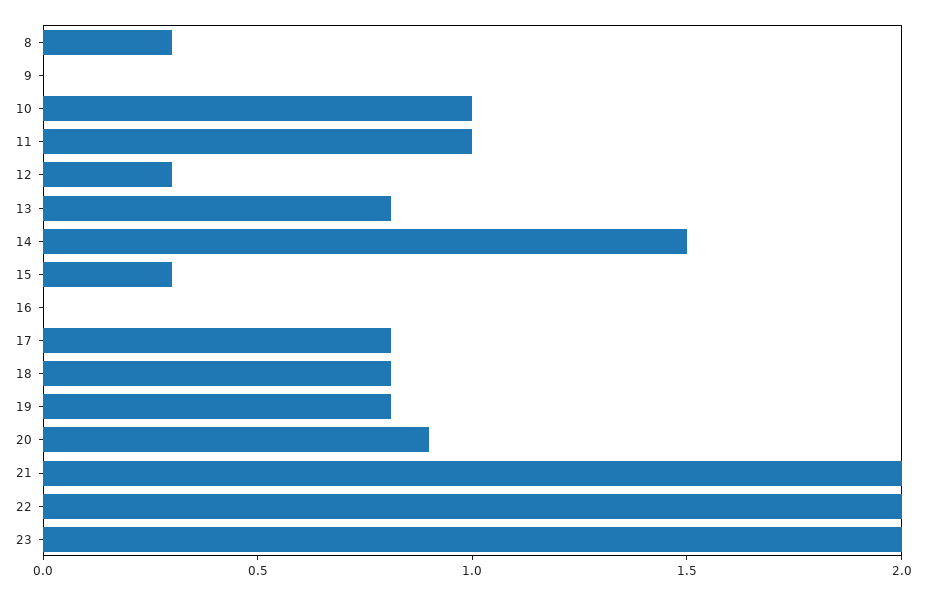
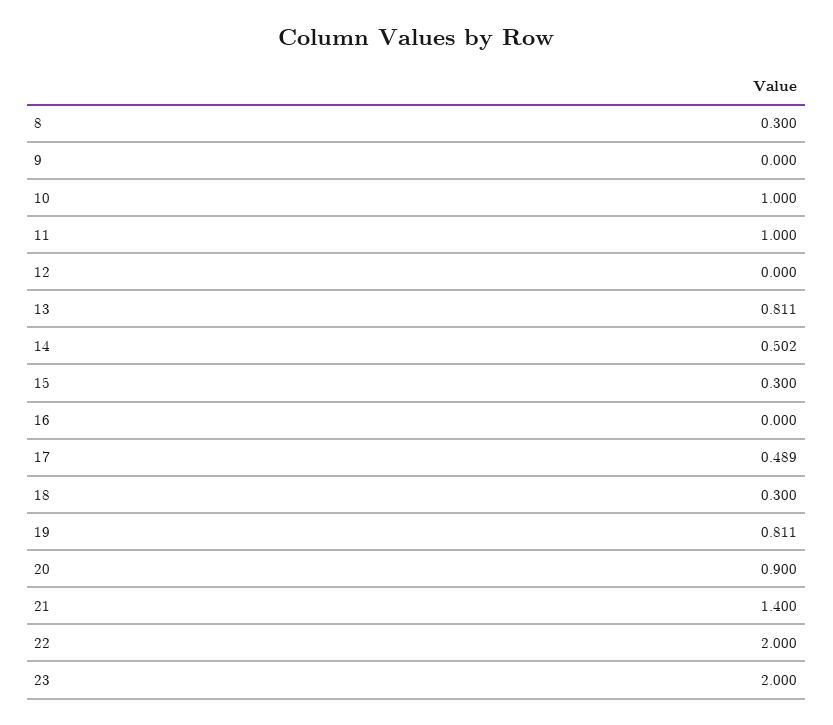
  {
    "8": 0.3,
    "9": 0,
    "10": 1,
    "11": 1,
-   "12": 0.3,
+   "12": 0,
    "13": 0.811,
-   "14": 1.5,
+   "14": 0.502,
    "15": 0.3,
    "16": 0,
-   "17": 0.8,
+   "17": 0.489,
-   "18": 0.8,
+   "18": 0.3,
    "19": 0.811,
    "20": 0.9,
-   "21": 2,
+   "21": 1.4,
    "22": 2,
    "23": 2
  }

